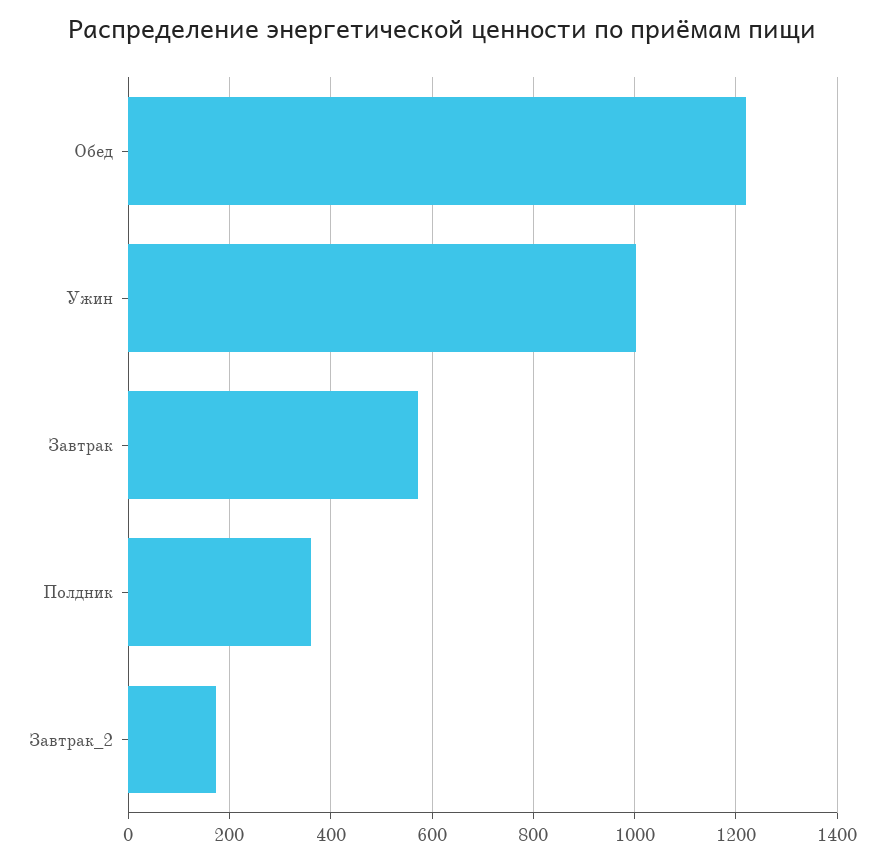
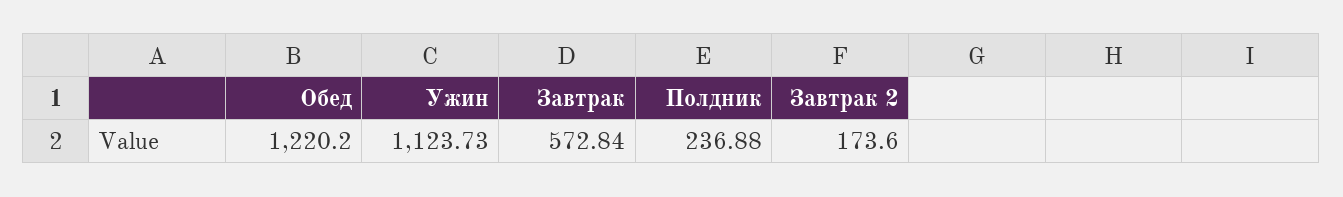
  {
    "Обед": 1220.2,
-   "Ужин": 1000,
+   "Ужин": 1123.73,
    "Завтрак": 572.84,
-   "Полдник": 360,
+   "Полдник": 236.88,
    "Завтрак_2": 173.6
  }

